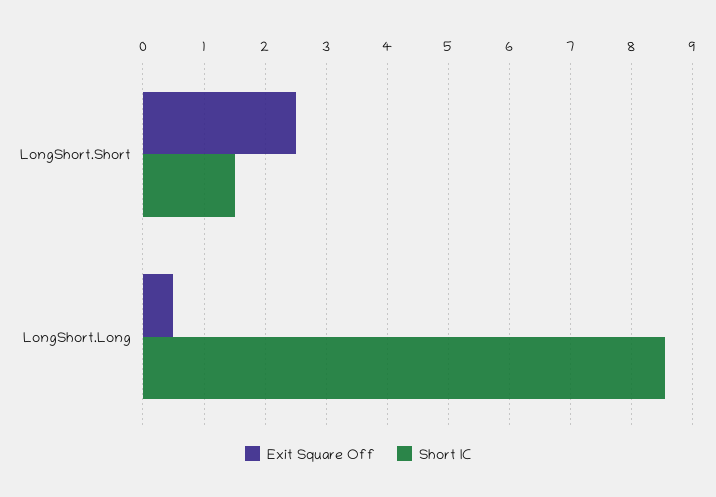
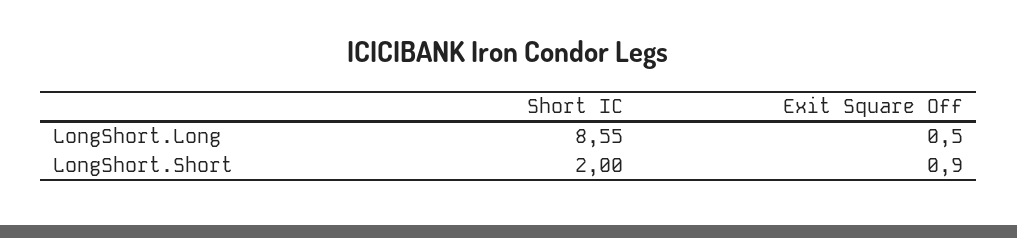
  {
    "Exit Square Off": {
-     "LongShort.Short": 2.5,
+     "LongShort.Short": 0.9,
      "LongShort.Long": 0.5
    },
    "Short IC": {
-     "LongShort.Short": 1.5,
+     "LongShort.Short": 2,
      "LongShort.Long": 8.55
    }
  }

